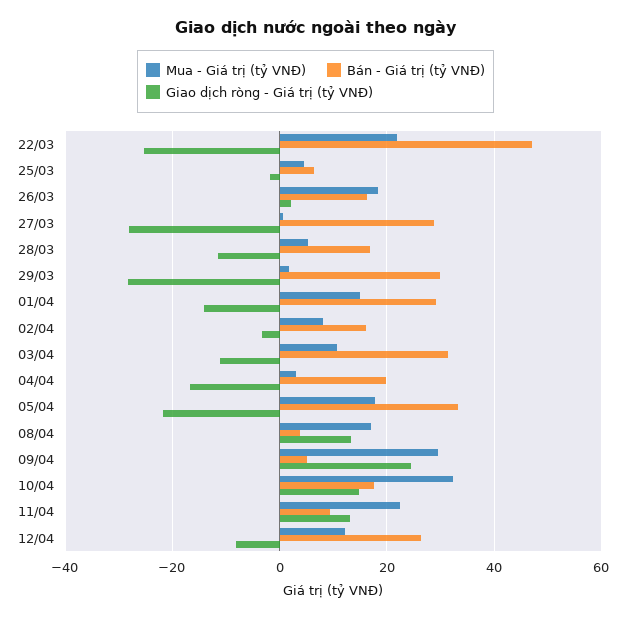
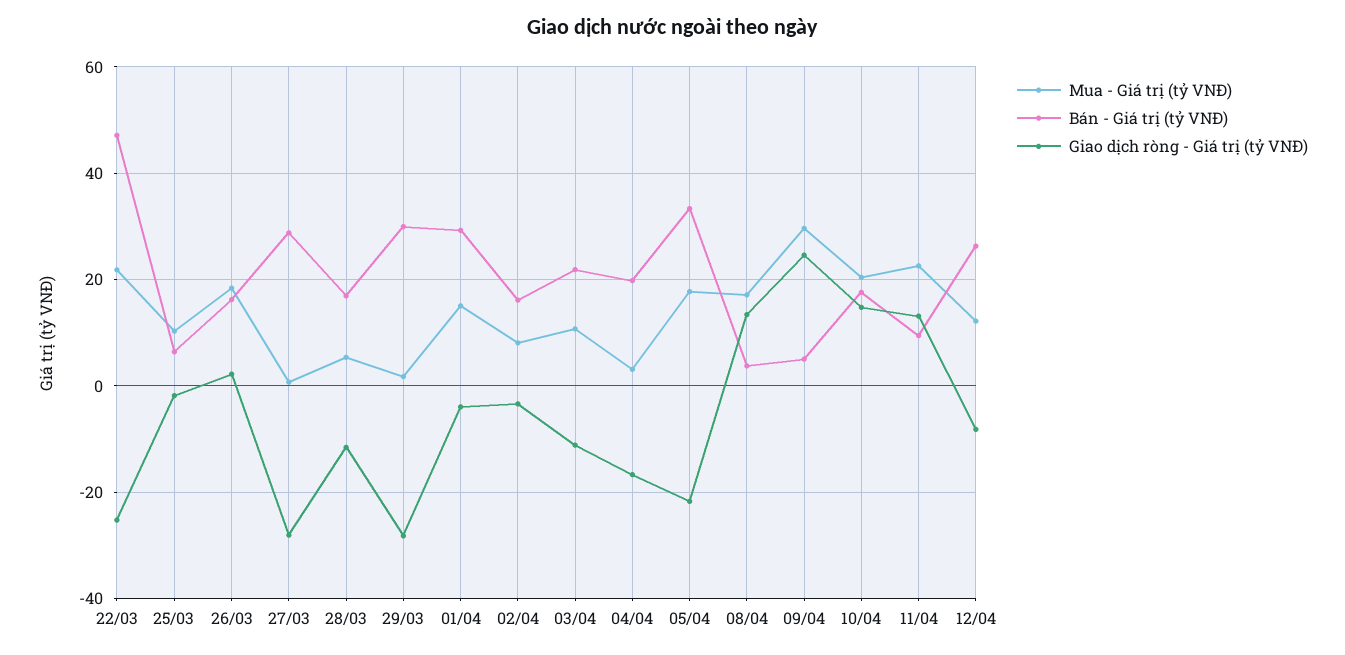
  {
    "Mua - Giá trị (tỷ VNĐ)": {
      "22/03": 22,
-     "25/03": 4,
+     "25/03": 10,
      "26/03": 18,
      "27/03": 0,
      "28/03": 6,
      "29/03": 2,
      "01/04": 16,
      "02/04": 8,
      "03/04": 10,
      "04/04": 4,
      "05/04": 18,
      "08/04": 18,
      "09/04": 30,
-     "10/04": 32,
+     "10/04": 20,
      "11/04": 22,
      "12/04": 12
    },
    "Bán - Giá trị (tỷ VNĐ)": {
      "22/03": 48,
      "25/03": 6,
      "26/03": 16,
      "27/03": 28,
      "28/03": 16,
      "29/03": 30,
      "01/04": 30,
      "02/04": 16,
-     "03/04": 32,
+     "03/04": 22,
      "04/04": 20,
      "05/04": 34,
      "08/04": 4,
      "09/04": 6,
      "10/04": 18,
      "11/04": 10,
      "12/04": 26
    },
    "Giao dịch ròng - Giá trị (tỷ VNĐ)": {
      "22/03": -26,
      "25/03": -2,
      "26/03": 2,
      "27/03": -28,
      "28/03": -12,
      "29/03": -28,
-     "01/04": -14,
+     "01/04": -4,
      "02/04": -4,
      "03/04": -12,
      "04/04": -16,
      "05/04": -22,
      "08/04": 14,
      "09/04": 24,
      "10/04": 14,
      "11/04": 14,
      "12/04": -8
    }
  }

